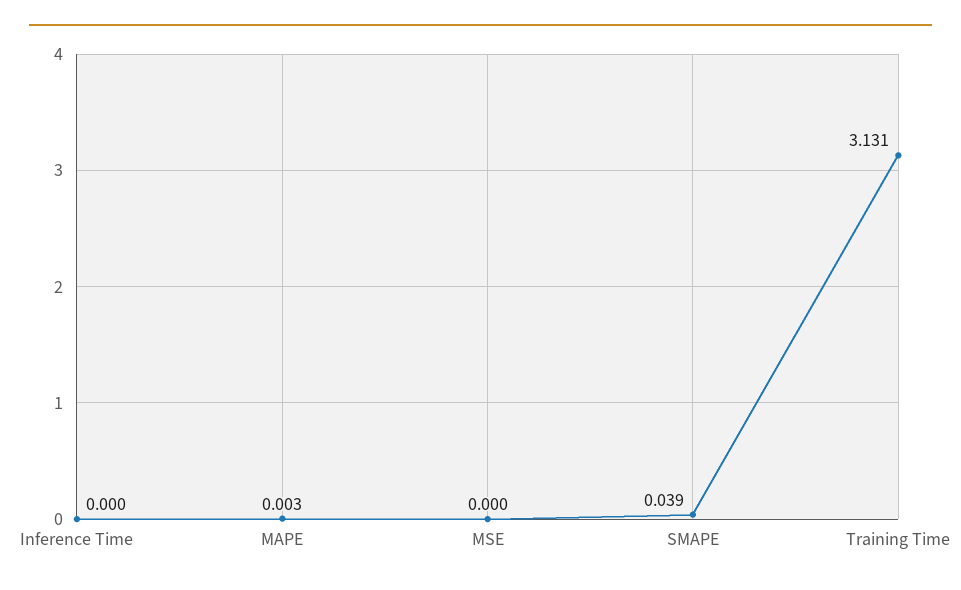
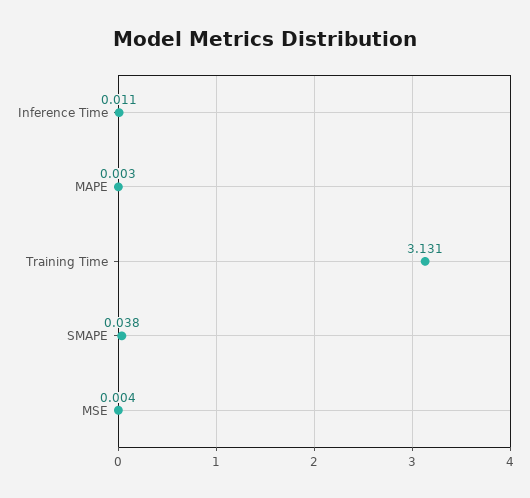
  {
-   "Inference Time": 0,
+   "Inference Time": 0.011,
    "MAPE": 0.003,
-   "MSE": 0,
+   "MSE": 0.004,
-   "SMAPE": 0.039,
+   "SMAPE": 0.038,
    "Training Time": 3.131
  }

